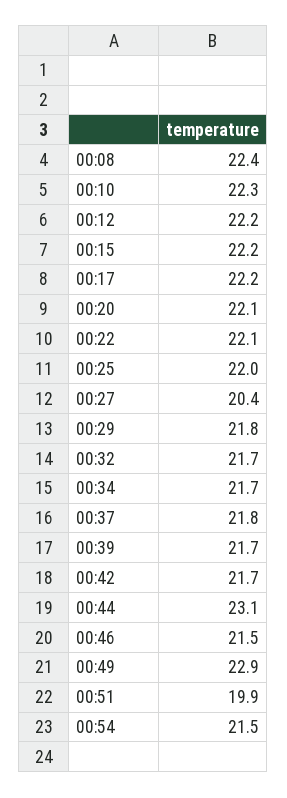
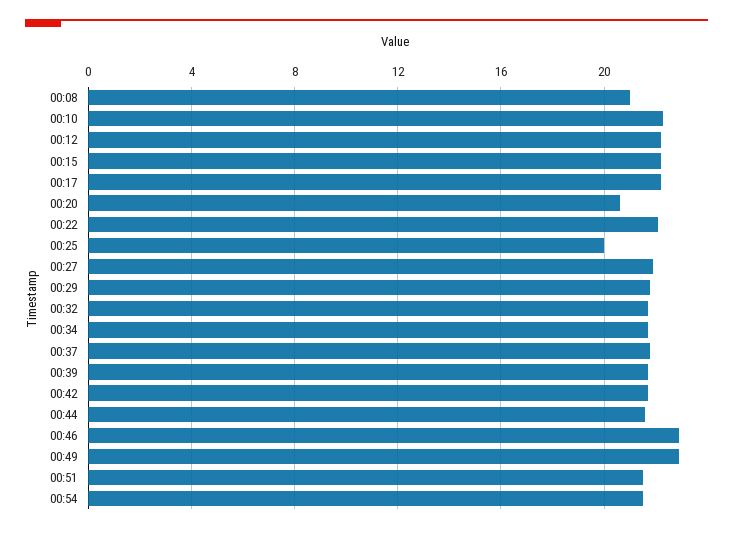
  {
-   "00:08": 22.4,
+   "00:08": 21,
    "00:10": 22.3,
    "00:12": 22.2,
    "00:15": 22.2,
    "00:17": 22.2,
-   "00:20": 22.1,
+   "00:20": 20.5,
    "00:22": 22.1,
-   "00:25": 22,
+   "00:25": 20,
-   "00:27": 20.4,
+   "00:27": 22,
    "00:29": 21.8,
    "00:32": 21.7,
    "00:34": 21.7,
    "00:37": 21.8,
    "00:39": 21.7,
    "00:42": 21.7,
-   "00:44": 23.1,
+   "00:44": 21.5,
-   "00:46": 21.5,
+   "00:46": 23,
    "00:49": 22.9,
-   "00:51": 19.9,
+   "00:51": 21.5,
    "00:54": 21.5
  }

